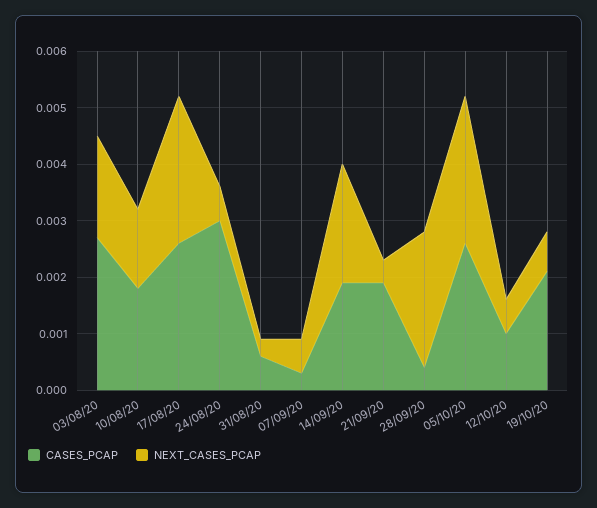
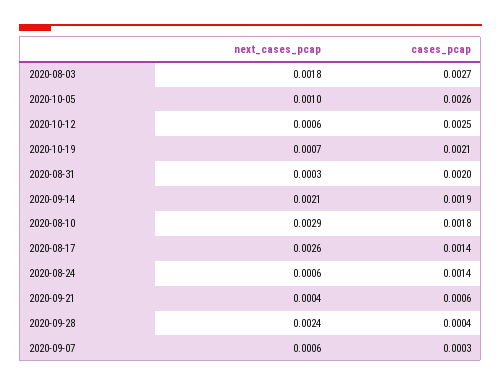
  {
    "CASES_PCAP": {
      "03/08/20": 0.0027,
      "10/08/20": 0.0018,
-     "17/08/20": 0.0025,
+     "17/08/20": 0.0014,
-     "24/08/20": 0.003,
+     "24/08/20": 0.0014,
-     "31/08/20": 0.0005,
+     "31/08/20": 0.002,
      "07/09/20": 0.0003,
      "14/09/20": 0.0019,
-     "21/09/20": 0.002,
+     "21/09/20": 0.0006,
      "28/09/20": 0.0004,
      "05/10/20": 0.0026,
-     "12/10/20": 0.001,
+     "12/10/20": 0.0025,
      "19/10/20": 0.0021
    },
    "NEXT_CASES_PCAP": {
      "03/08/20": 0.0018,
-     "10/08/20": 0.0015,
+     "10/08/20": 0.0029,
      "17/08/20": 0.0026,
      "24/08/20": 0.0006,
      "31/08/20": 0.0003,
      "07/09/20": 0.0006,
      "14/09/20": 0.0021,
      "21/09/20": 0.0004,
      "28/09/20": 0.0024,
-     "05/10/20": 0.0025,
+     "05/10/20": 0.001,
      "12/10/20": 0.0006,
      "19/10/20": 0.0007
    }
  }

